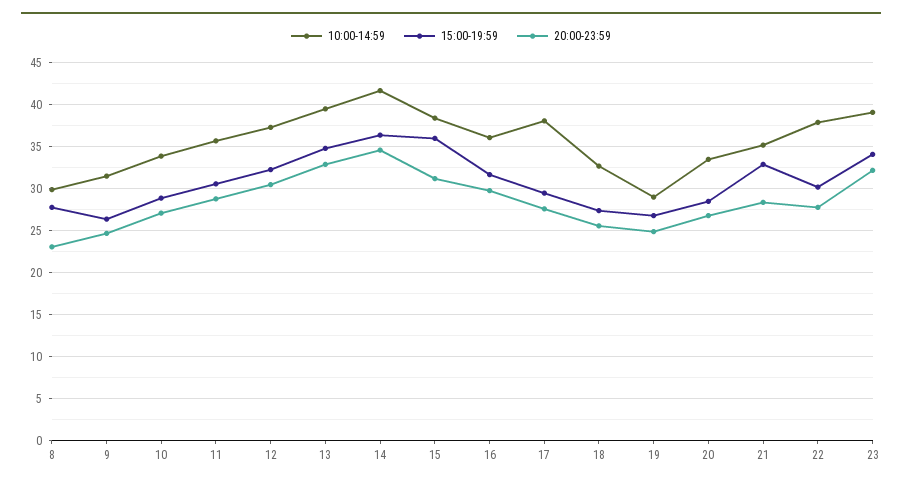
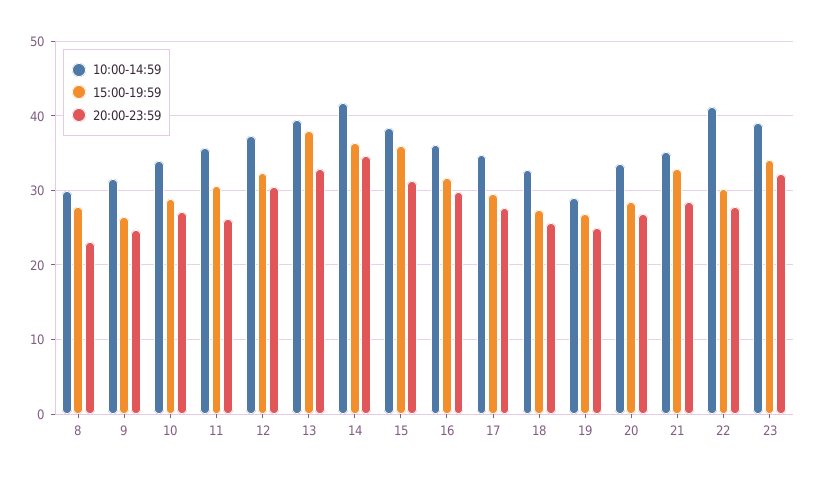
  {
    "10:00-14:59": {
      "8": 30,
      "9": 32,
      "10": 34,
      "11": 36,
      "12": 37,
      "13": 40,
      "14": 42,
      "15": 38,
      "16": 36,
-     "17": 38,
+     "17": 35,
      "18": 33,
      "19": 29,
      "20": 34,
      "21": 35,
-     "22": 38,
+     "22": 41,
      "23": 39
    },
    "15:00-19:59": {
      "8": 28,
      "9": 26,
      "10": 29,
      "11": 31,
      "12": 32,
-     "13": 35,
+     "13": 38,
      "14": 36,
      "15": 36,
      "16": 32,
      "17": 30,
      "18": 27,
      "19": 27,
      "20": 29,
      "21": 33,
      "22": 30,
      "23": 34
    },
    "20:00-23:59": {
      "8": 23,
      "9": 25,
      "10": 27,
-     "11": 29,
+     "11": 26,
      "12": 31,
      "13": 33,
      "14": 35,
      "15": 31,
      "16": 30,
      "17": 28,
      "18": 26,
      "19": 25,
      "20": 27,
      "21": 28,
      "22": 28,
      "23": 32
    }
  }

